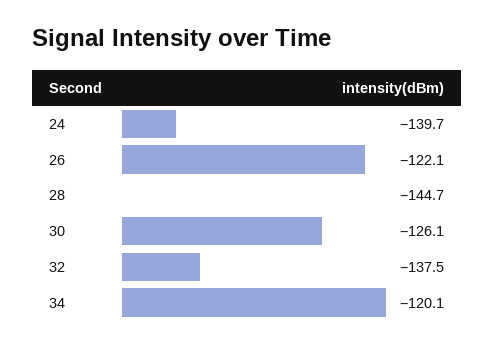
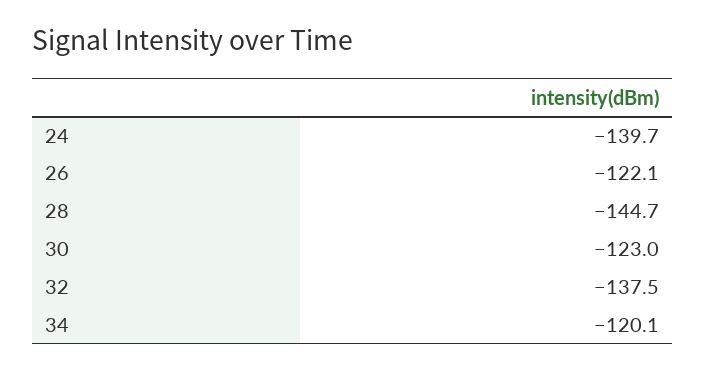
  {
    "24": -139.7,
    "26": -122.1,
    "28": -144.7,
-   "30": -126.1,
+   "30": -123,
    "32": -137.5,
    "34": -120.1
  }

